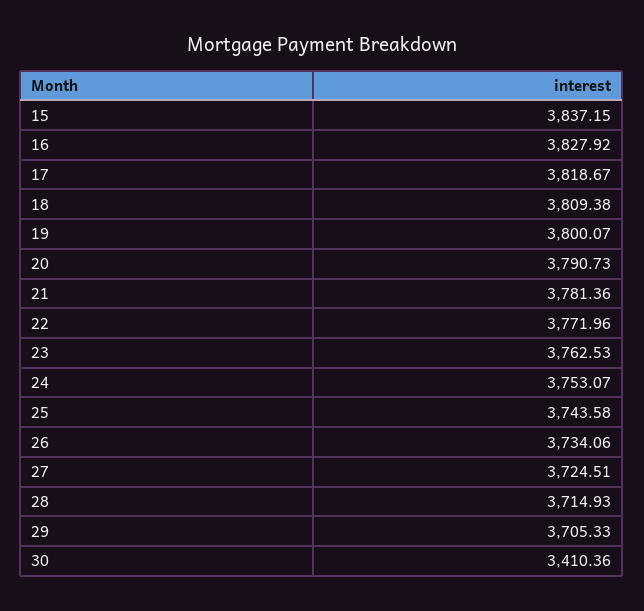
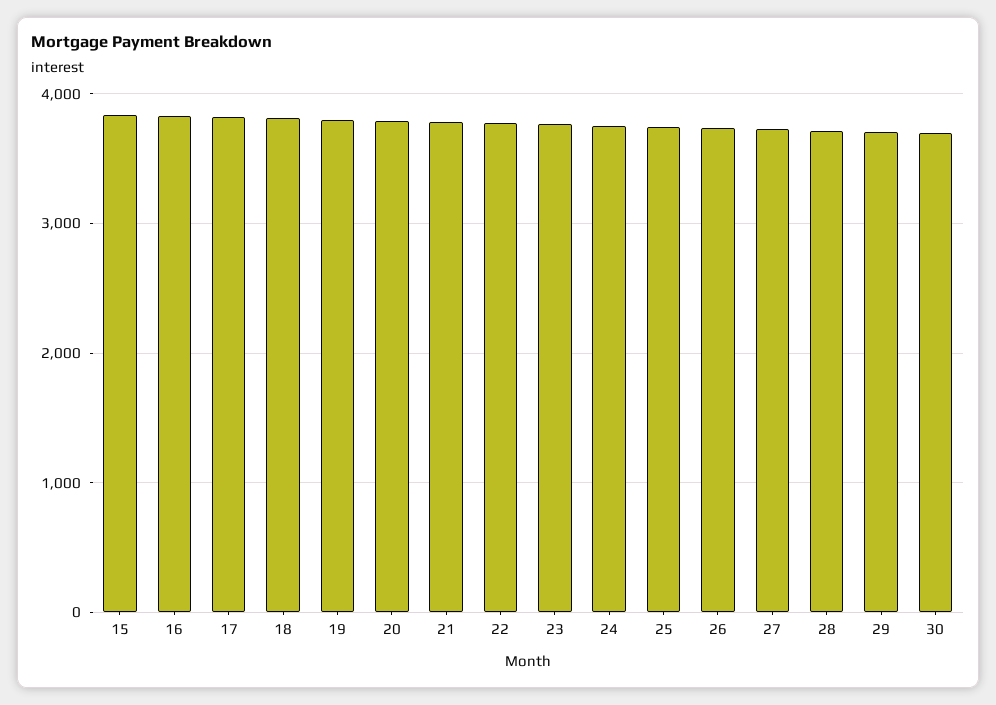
  {
    "15": 3837.15,
    "16": 3827.92,
    "17": 3818.67,
    "18": 3809.38,
    "19": 3800.07,
    "20": 3790.73,
    "21": 3781.36,
    "22": 3771.96,
    "23": 3762.53,
    "24": 3753.07,
    "25": 3743.58,
    "26": 3734.06,
    "27": 3724.51,
    "28": 3714.93,
    "29": 3705.33,
-   "30": 3410.36
+   "30": 3700
  }

